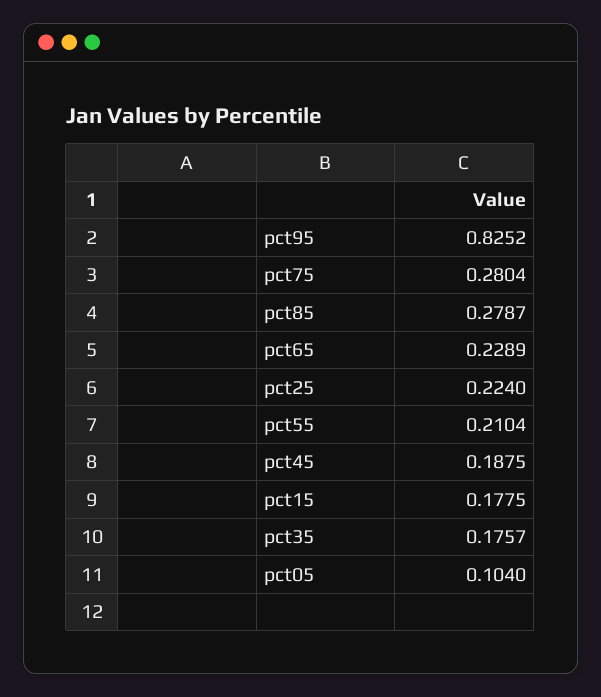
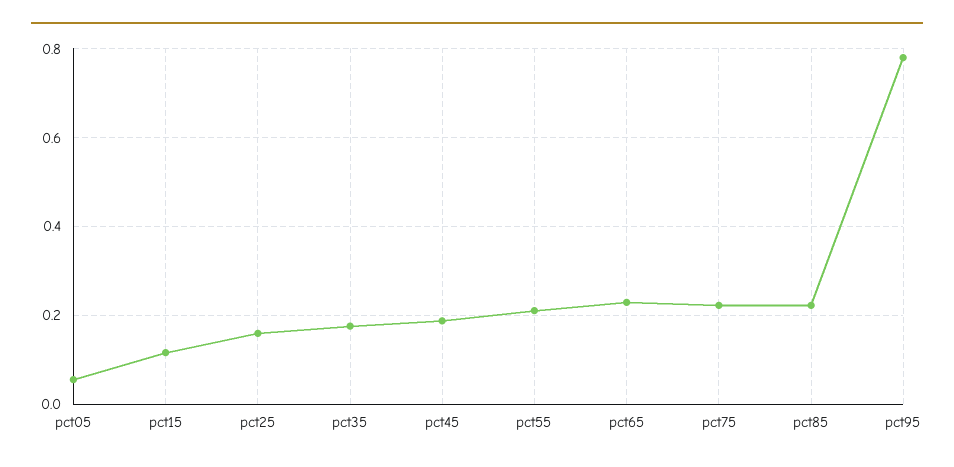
  {
-   "pct95": 0.8252,
+   "pct95": 0.78,
-   "pct75": 0.2804,
+   "pct75": 0.22,
-   "pct85": 0.2787,
+   "pct85": 0.22,
    "pct65": 0.2289,
-   "pct25": 0.224,
+   "pct25": 0.16,
    "pct55": 0.2104,
    "pct45": 0.1875,
-   "pct15": 0.1775,
+   "pct15": 0.12,
    "pct35": 0.1757,
-   "pct05": 0.104
+   "pct05": 0.06
  }

